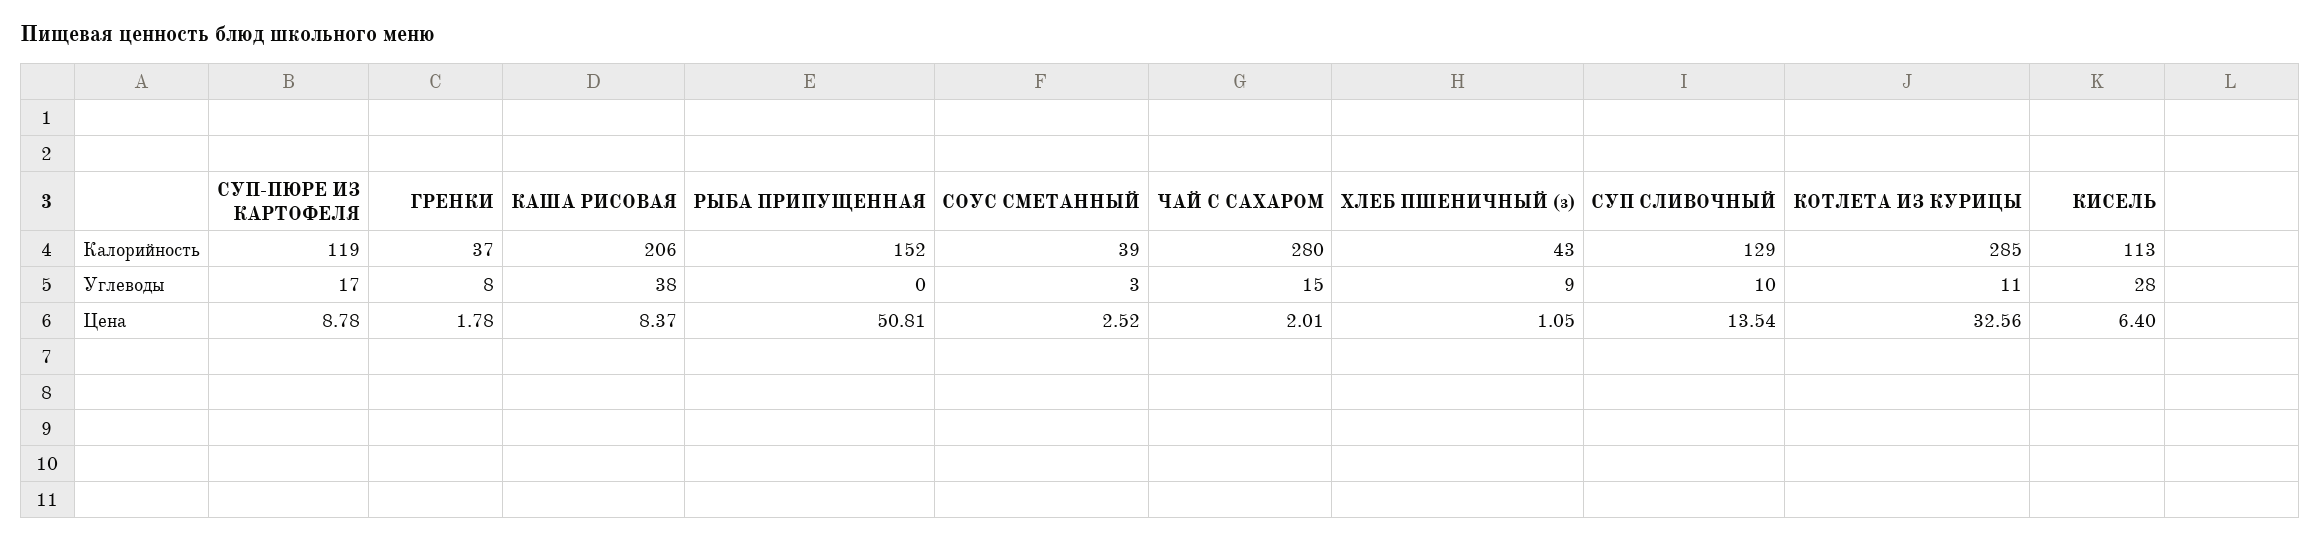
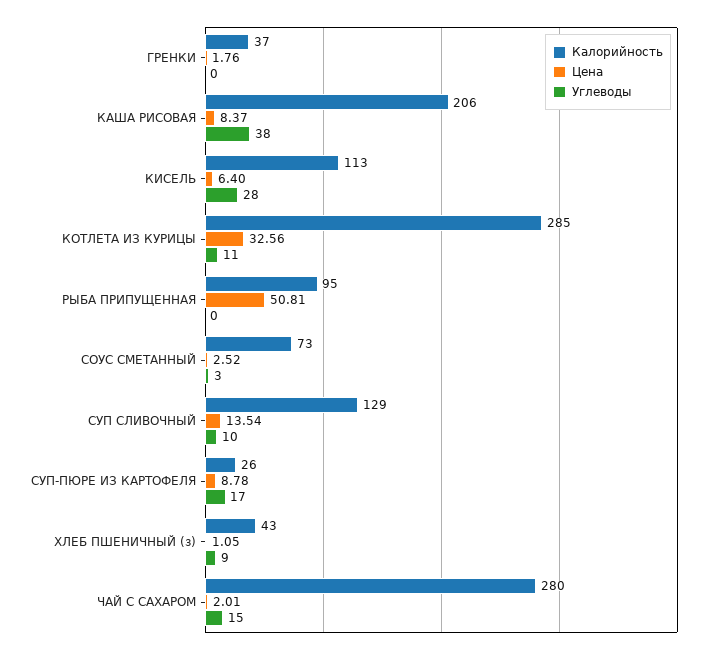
  {
    "Калорийность": {
-     "СУП-ПЮРЕ ИЗ КАРТОФЕЛЯ": 119,
+     "СУП-ПЮРЕ ИЗ КАРТОФЕЛЯ": 26,
      "ГРЕНКИ": 37,
      "КАША РИСОВАЯ": 206,
-     "РЫБА ПРИПУЩЕННАЯ": 152,
+     "РЫБА ПРИПУЩЕННАЯ": 95,
-     "СОУС СМЕТАННЫЙ": 39,
+     "СОУС СМЕТАННЫЙ": 73,
      "ЧАЙ С САХАРОМ": 280,
      "ХЛЕБ ПШЕНИЧНЫЙ (з)": 43,
      "СУП СЛИВОЧНЫЙ": 129,
      "КОТЛЕТА ИЗ КУРИЦЫ": 285,
      "КИСЕЛЬ": 113
    },
    "Углеводы": {
      "СУП-ПЮРЕ ИЗ КАРТОФЕЛЯ": 17,
-     "ГРЕНКИ": 8,
+     "ГРЕНКИ": 0,
      "КАША РИСОВАЯ": 38,
      "РЫБА ПРИПУЩЕННАЯ": 0,
      "СОУС СМЕТАННЫЙ": 3,
      "ЧАЙ С САХАРОМ": 15,
      "ХЛЕБ ПШЕНИЧНЫЙ (з)": 9,
      "СУП СЛИВОЧНЫЙ": 10,
      "КОТЛЕТА ИЗ КУРИЦЫ": 11,
      "КИСЕЛЬ": 28
    },
    "Цена": {
      "СУП-ПЮРЕ ИЗ КАРТОФЕЛЯ": 8.78,
-     "ГРЕНКИ": 1.78,
+     "ГРЕНКИ": 1.76,
      "КАША РИСОВАЯ": 8.37,
      "РЫБА ПРИПУЩЕННАЯ": 50.81,
      "СОУС СМЕТАННЫЙ": 2.52,
      "ЧАЙ С САХАРОМ": 2.01,
      "ХЛЕБ ПШЕНИЧНЫЙ (з)": 1.05,
      "СУП СЛИВОЧНЫЙ": 13.54,
      "КОТЛЕТА ИЗ КУРИЦЫ": 32.56,
      "КИСЕЛЬ": 6.4
    }
  }

